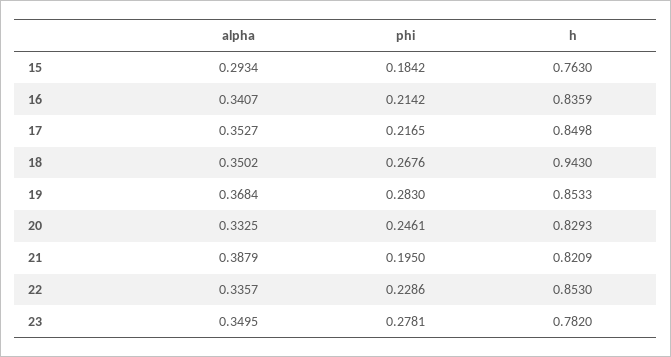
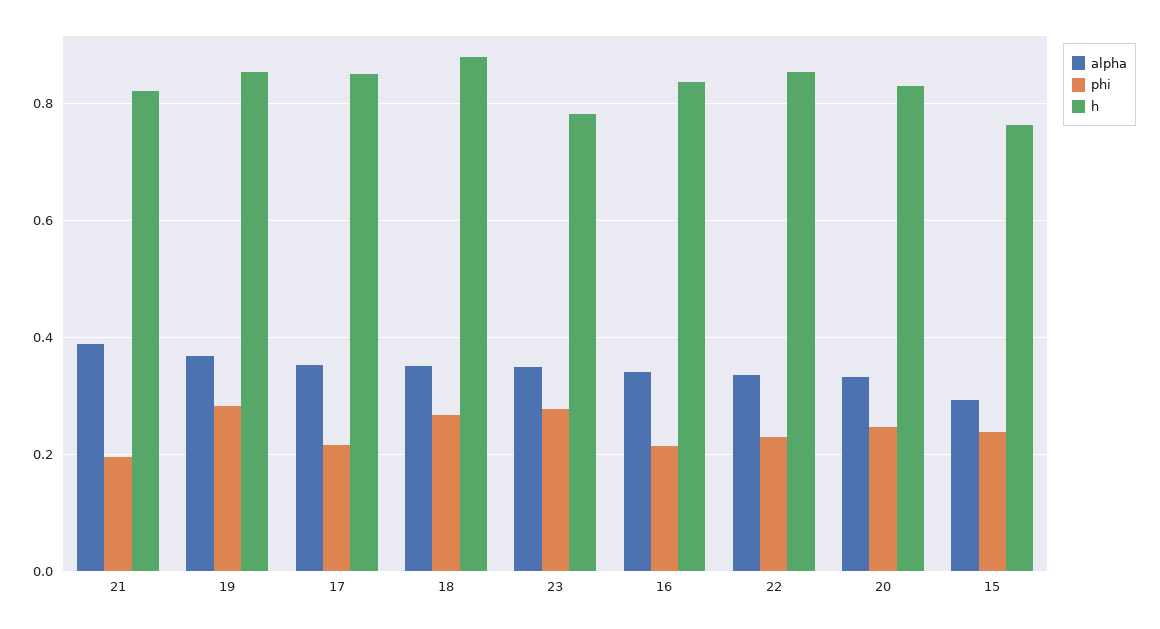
  {
    "alpha": {
      "15": 0.2934,
      "16": 0.3407,
      "17": 0.3527,
      "18": 0.3502,
      "19": 0.3684,
      "20": 0.3325,
      "21": 0.3879,
      "22": 0.3357,
      "23": 0.3495
    },
    "phi": {
-     "15": 0.1842,
+     "15": 0.24,
      "16": 0.2142,
      "17": 0.2165,
      "18": 0.2676,
      "19": 0.283,
      "20": 0.2461,
      "21": 0.195,
      "22": 0.2286,
      "23": 0.2781
    },
    "h": {
      "15": 0.763,
      "16": 0.8359,
      "17": 0.8498,
-     "18": 0.943,
+     "18": 0.88,
      "19": 0.8533,
      "20": 0.8293,
      "21": 0.8209,
      "22": 0.853,
      "23": 0.782
    }
  }

